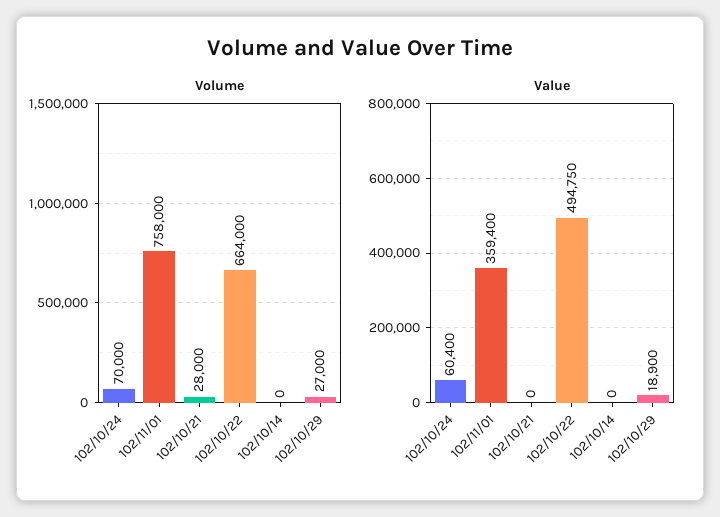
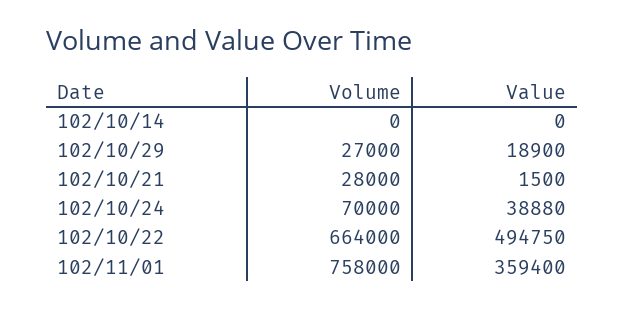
  {
    "Volume": {
      "102/10/24": 70000,
      "102/11/01": 758000,
      "102/10/21": 28000,
      "102/10/22": 664000,
      "102/10/14": 0,
      "102/10/29": 27000
    },
    "Value": {
-     "102/10/24": 60400,
+     "102/10/24": 38880,
      "102/11/01": 359400,
-     "102/10/21": 0,
+     "102/10/21": 1500,
      "102/10/22": 494750,
      "102/10/14": 0,
      "102/10/29": 18900
    }
  }

